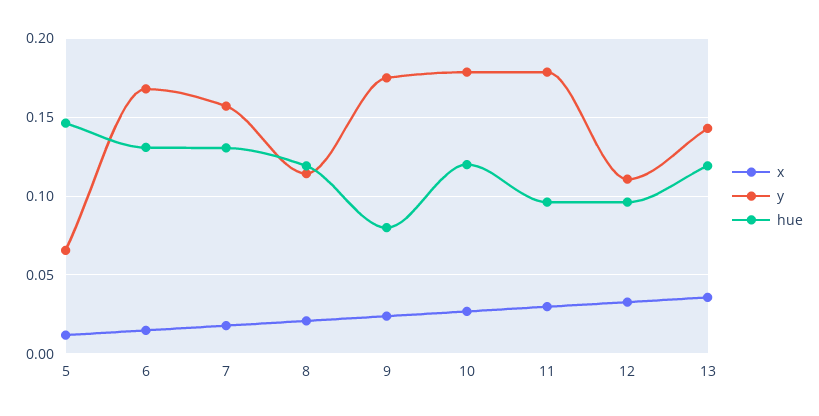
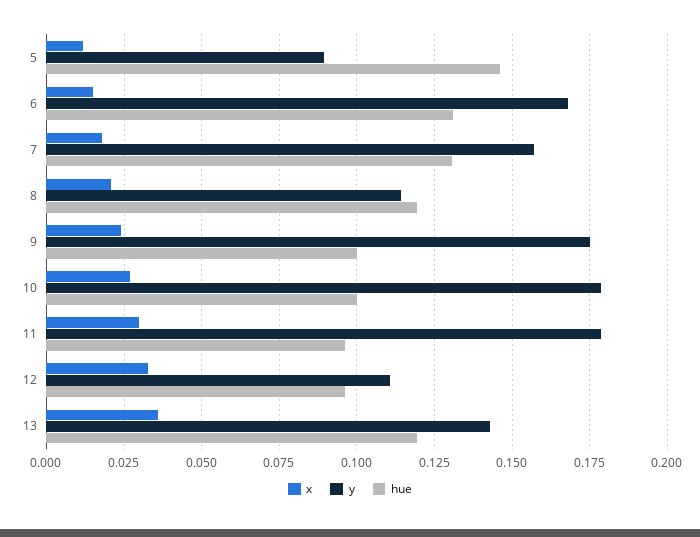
  {
    "x": {
      "5": 0.0125,
      "6": 0.015,
      "7": 0.0175,
      "8": 0.02,
      "9": 0.025,
      "10": 0.0275,
      "11": 0.03,
      "12": 0.0325,
      "13": 0.035
    },
    "y": {
-     "5": 0.065,
+     "5": 0.09,
      "6": 0.1675,
      "7": 0.1575,
      "8": 0.115,
      "9": 0.175,
      "10": 0.1775,
      "11": 0.1775,
      "12": 0.11,
      "13": 0.1425
    },
    "hue": {
      "5": 0.145,
      "6": 0.13,
      "7": 0.13,
      "8": 0.12,
-     "9": 0.08,
+     "9": 0.1,
-     "10": 0.12,
+     "10": 0.1,
      "11": 0.095,
      "12": 0.095,
      "13": 0.12
    }
  }

